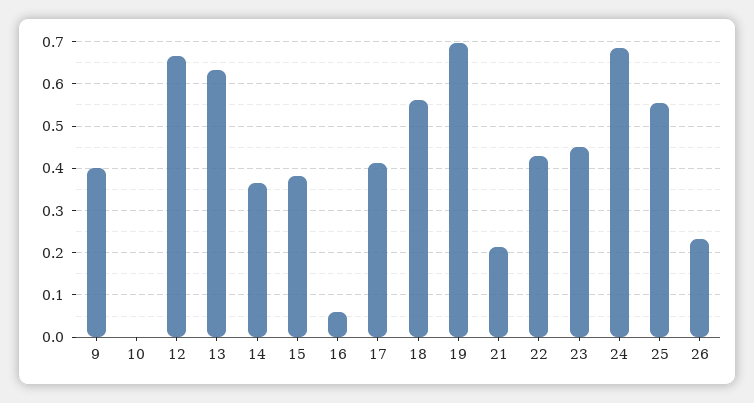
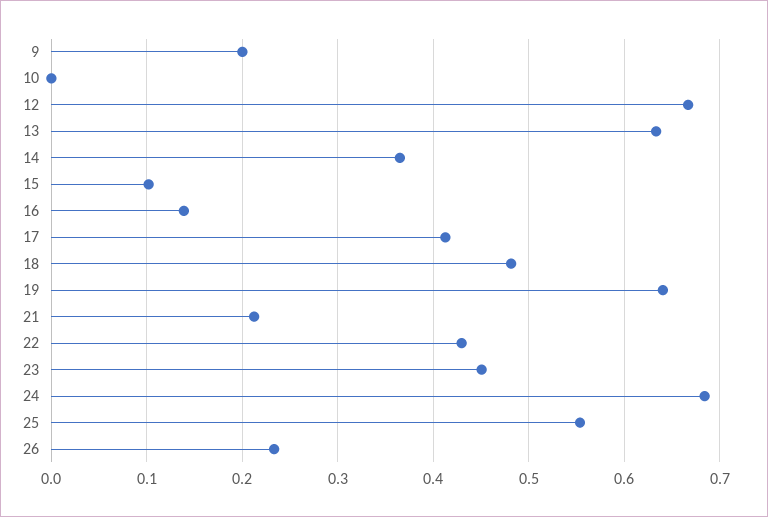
  {
-   "9": 0.4,
+   "9": 0.2,
    "10": 0,
    "12": 0.67,
    "13": 0.63,
    "14": 0.37,
-   "15": 0.38,
+   "15": 0.1,
-   "16": 0.06,
+   "16": 0.14,
    "17": 0.41,
-   "18": 0.56,
+   "18": 0.48,
-   "19": 0.7,
+   "19": 0.64,
    "21": 0.21,
    "22": 0.43,
    "23": 0.45,
    "24": 0.68,
    "25": 0.55,
    "26": 0.23
  }

